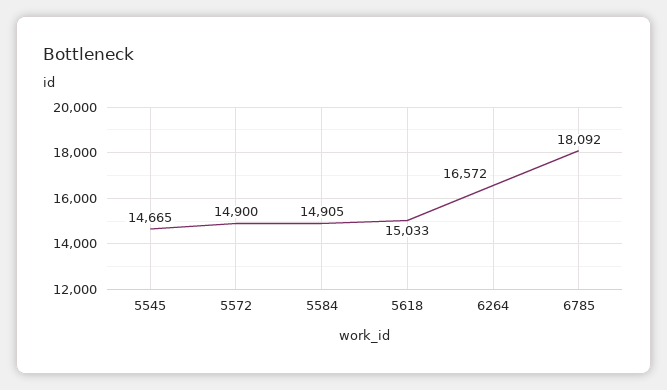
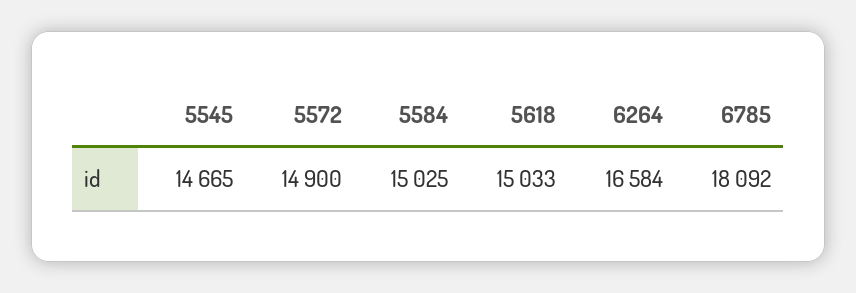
  {
    "5545": 14665,
    "5572": 14900,
-   "5584": 14905,
+   "5584": 15025,
    "5618": 15033,
-   "6264": 16572,
+   "6264": 16584,
    "6785": 18092
  }

